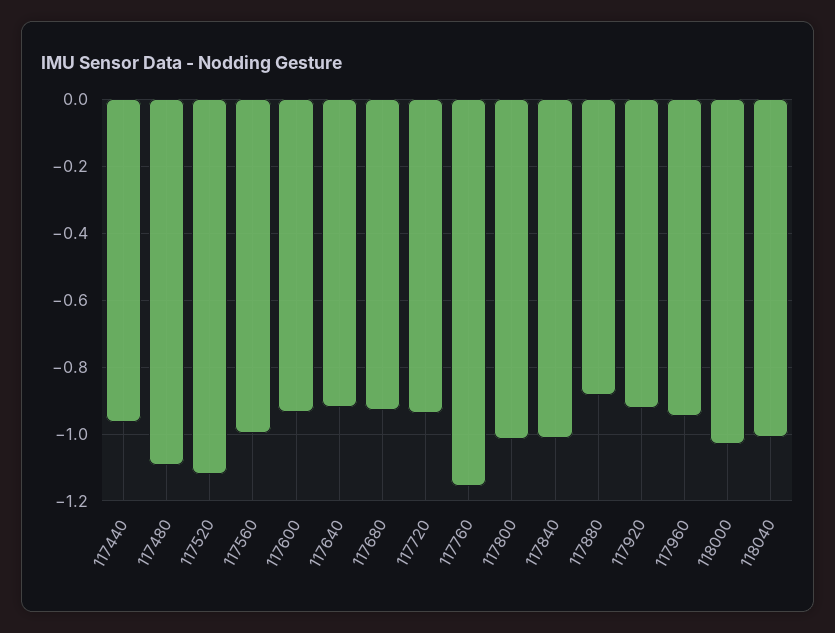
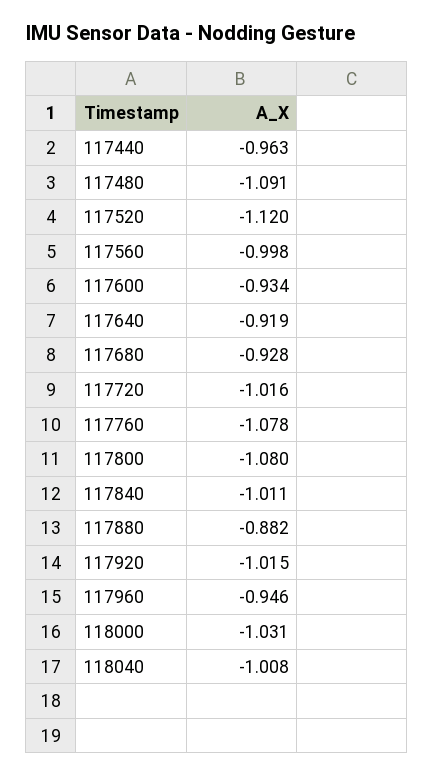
  {
    "117440": -0.963,
    "117480": -1.091,
    "117520": -1.12,
    "117560": -0.998,
    "117600": -0.934,
    "117640": -0.919,
    "117680": -0.928,
-   "117720": -0.94,
+   "117720": -1.016,
-   "117760": -1.16,
+   "117760": -1.078,
-   "117800": -1.02,
+   "117800": -1.08,
    "117840": -1.011,
    "117880": -0.882,
-   "117920": -0.92,
+   "117920": -1.015,
    "117960": -0.946,
    "118000": -1.031,
    "118040": -1.008
  }

